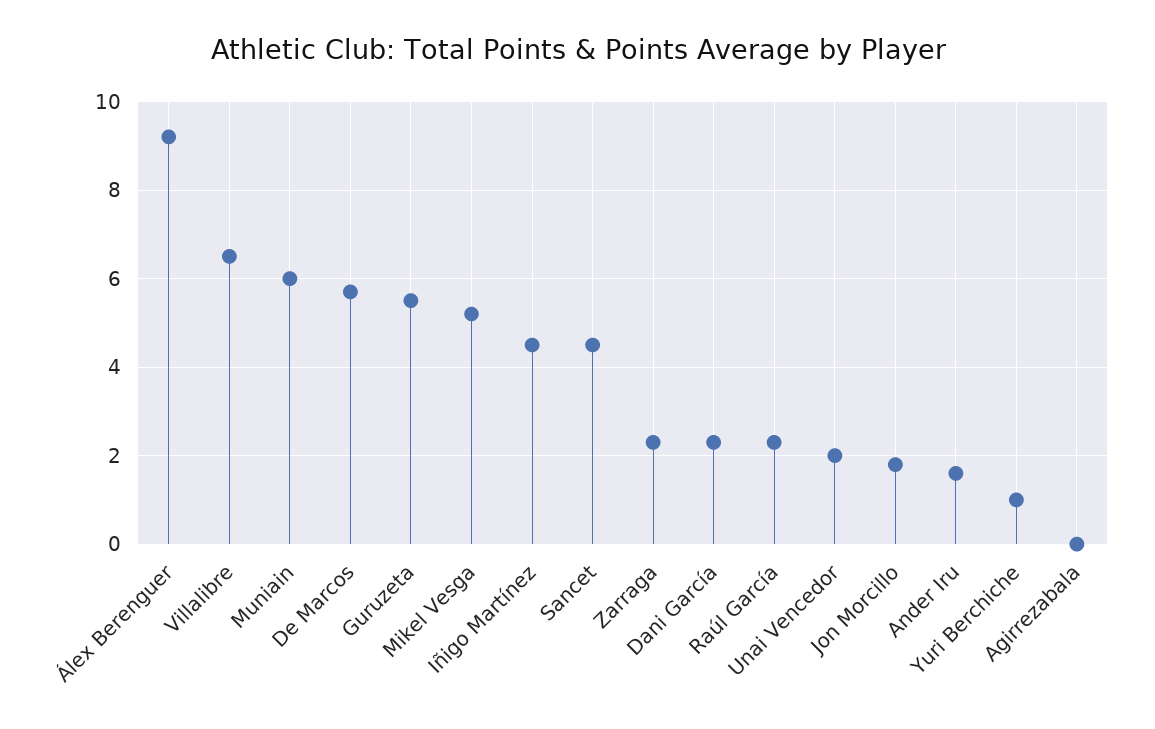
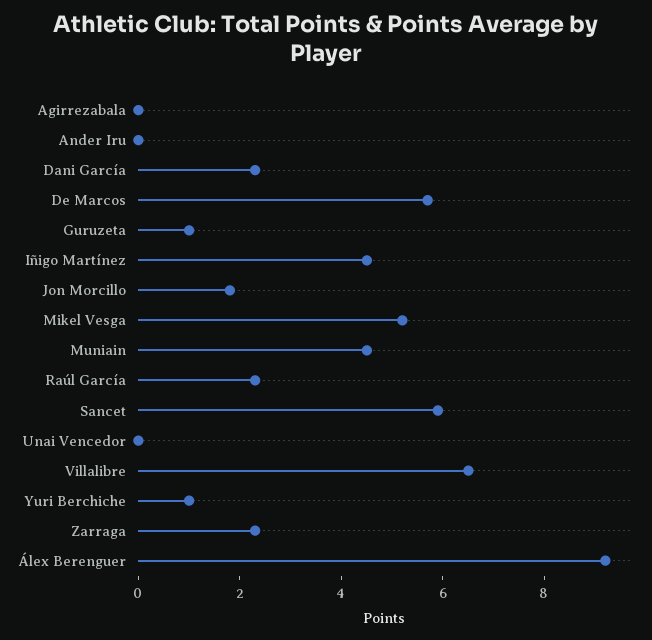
  {
    "Álex Berenguer": 9,
    "Villalibre": 6.5,
-   "Muniain": 6,
+   "Muniain": 4.5,
    "De Marcos": 5.5,
-   "Guruzeta": 5.5,
+   "Guruzeta": 1,
    "Mikel Vesga": 5,
    "Iñigo Martínez": 4.5,
-   "Sancet": 4.5,
+   "Sancet": 6,
    "Zarraga": 2.5,
    "Dani García": 2.5,
    "Raúl García": 2.5,
-   "Unai Vencedor": 2,
+   "Unai Vencedor": 0,
    "Jon Morcillo": 2,
-   "Ander Iru": 1.5,
+   "Ander Iru": 0,
    "Yuri Berchiche": 1,
    "Agirrezabala": 0
  }

